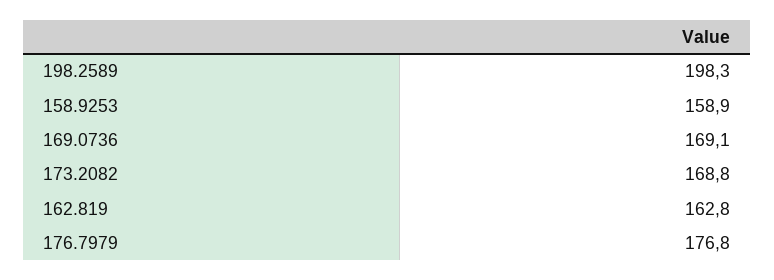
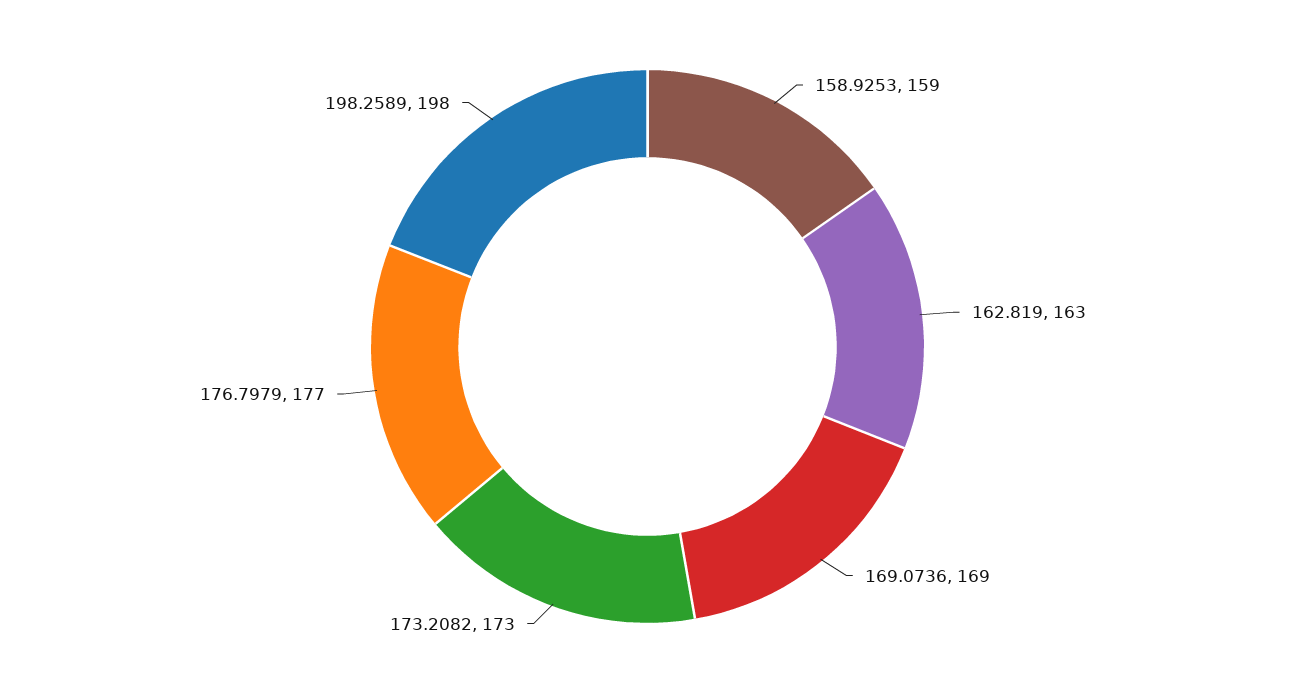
  {
    "198.2589": 198.3,
    "158.9253": 158.9,
    "169.0736": 169.1,
-   "173.2082": 168.8,
+   "173.2082": 173,
    "162.819": 162.8,
    "176.7979": 176.8
  }

